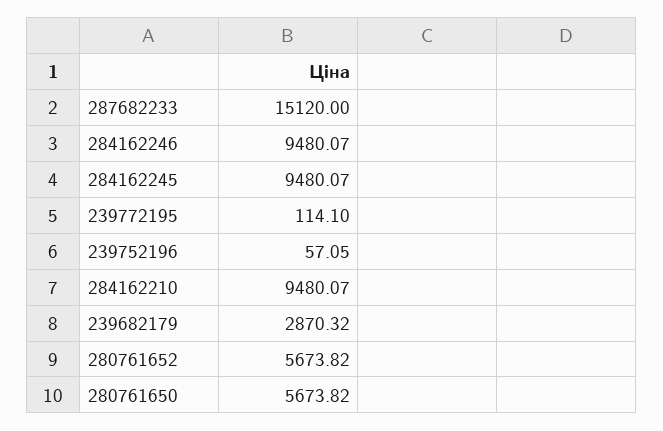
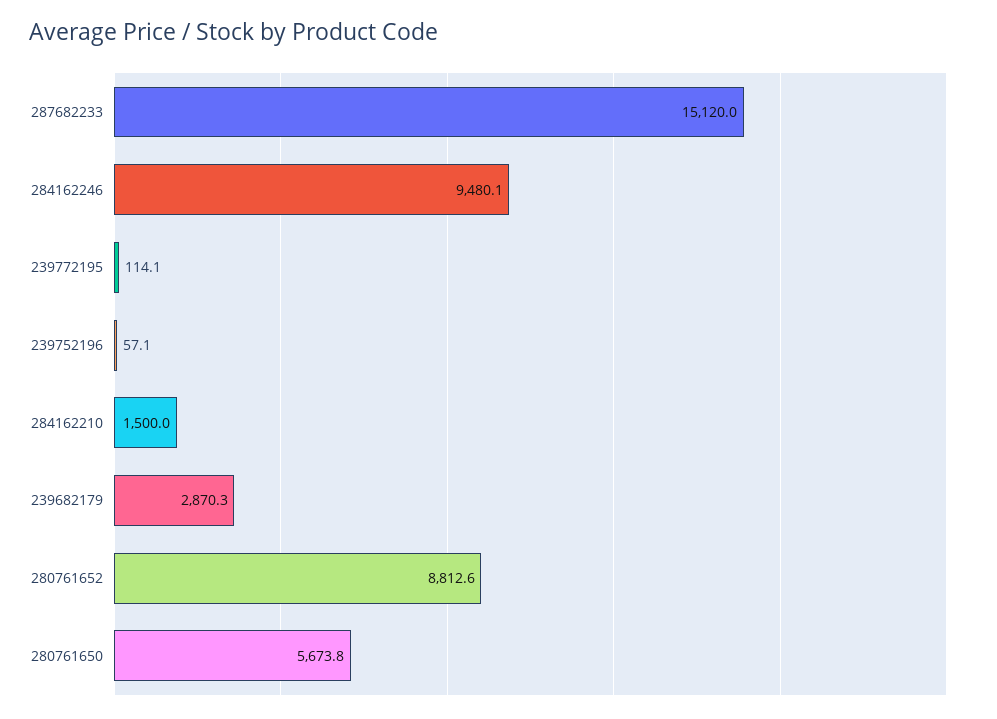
  {
    "287682233": 15120,
    "284162246": 9480.07,
-   "284162245": 9480.07,
    "239772195": 114.1,
    "239752196": 57.05,
-   "284162210": 9480.07,
+   "284162210": 1500,
    "239682179": 2870.32,
-   "280761652": 5673.82,
+   "280761652": 8812.6,
    "280761650": 5673.82
  }

